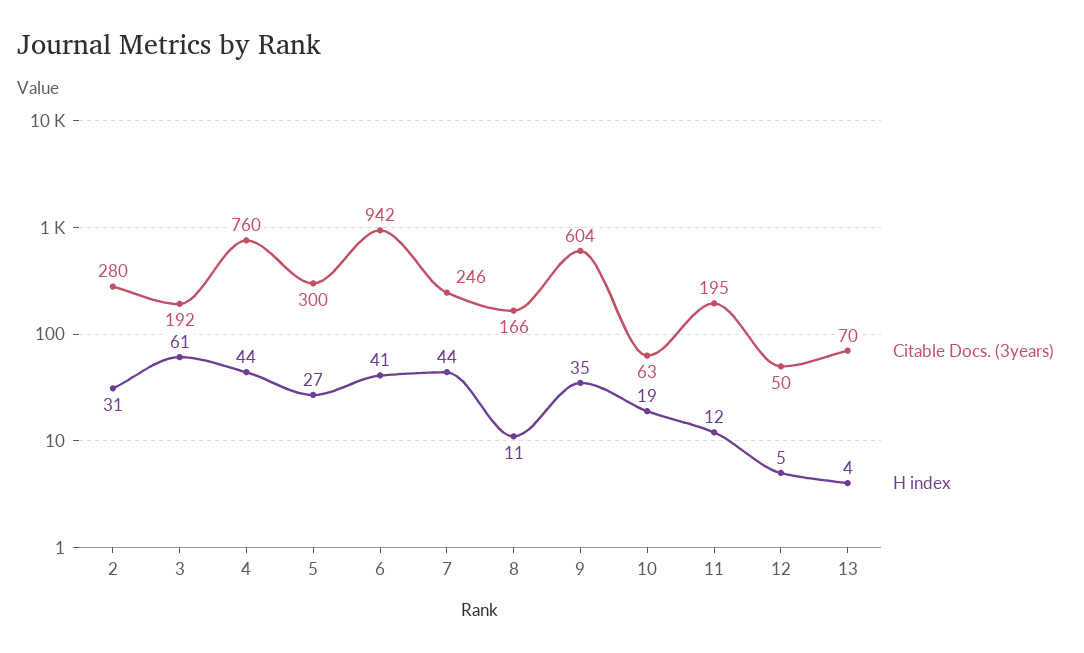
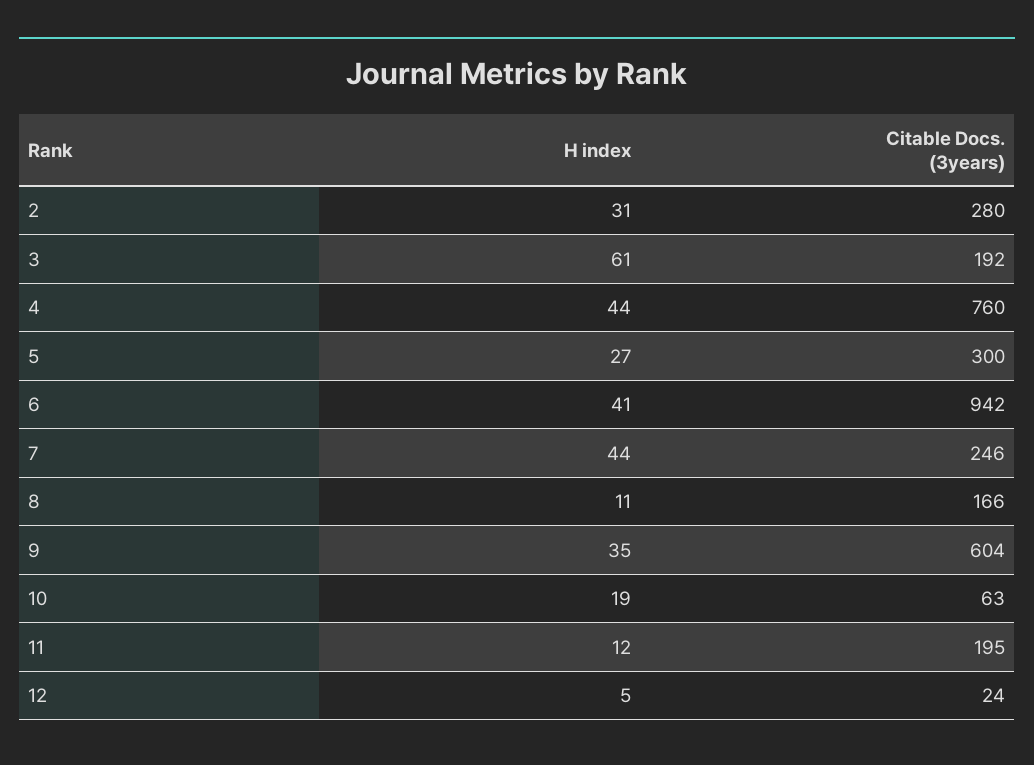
  {
    "Citable Docs. (3years)": {
      "2": 280,
      "3": 192,
      "4": 760,
      "5": 300,
      "6": 942,
      "7": 246,
      "8": 166,
      "9": 604,
      "10": 63,
      "11": 195,
-     "12": 50,
+     "12": 24
-     "13": 70
    },
    "H index": {
      "2": 31,
      "3": 61,
      "4": 44,
      "5": 27,
      "6": 41,
      "7": 44,
      "8": 11,
      "9": 35,
      "10": 19,
      "11": 12,
-     "12": 5,
+     "12": 5
-     "13": 4
    }
  }

